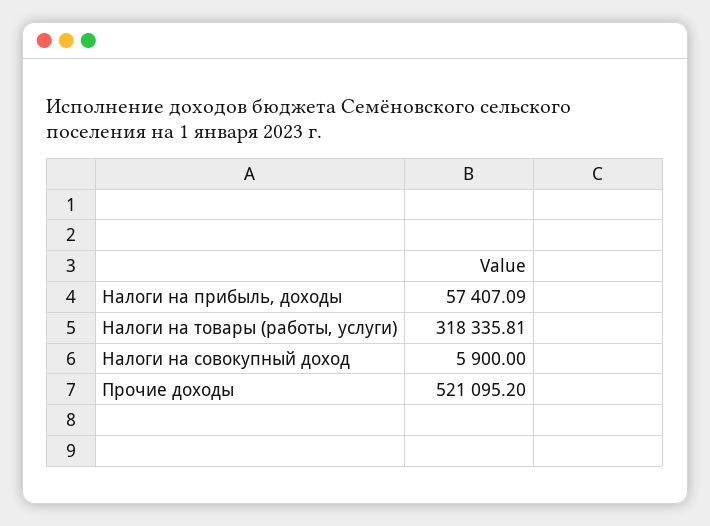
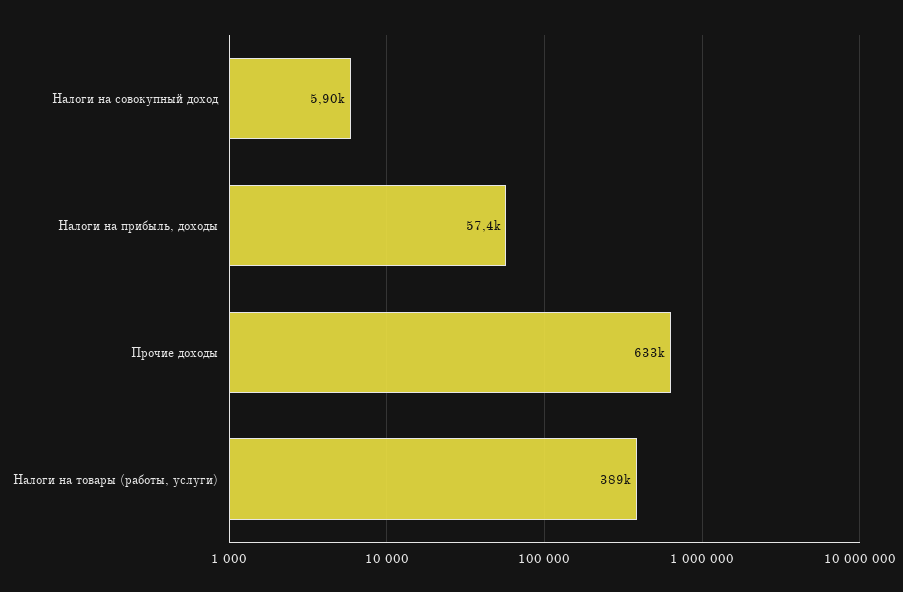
  {
    "Налоги на прибыль, доходы": 57407.09,
-   "Налоги на товары (работы, услуги)": 318335.81,
+   "Налоги на товары (работы, услуги)": 389000,
    "Налоги на совокупный доход": 5900,
-   "Прочие доходы": 521095.2
+   "Прочие доходы": 633000
  }

